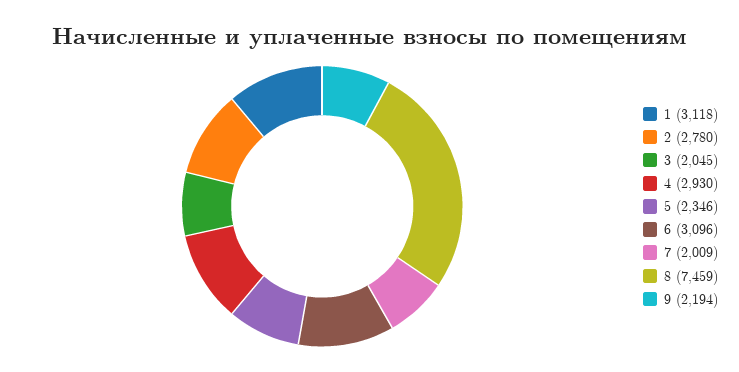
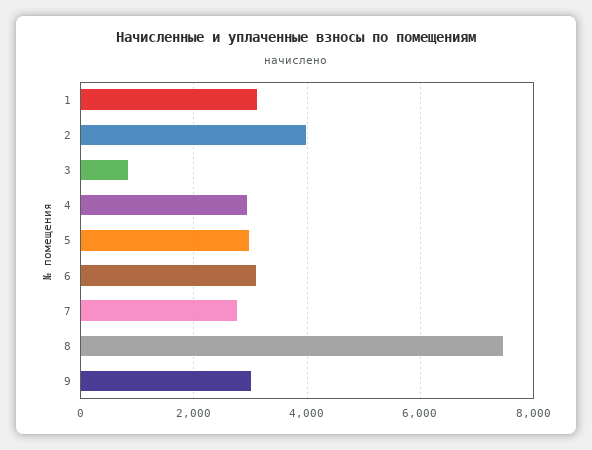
  {
    "1": 3118,
-   "2": 2780,
+   "2": 4000,
-   "3": 2045,
+   "3": 800,
    "4": 2930,
-   "5": 2346,
+   "5": 3000,
    "6": 3096,
-   "7": 2009,
+   "7": 2800,
    "8": 7459,
-   "9": 2194
+   "9": 3000
  }

